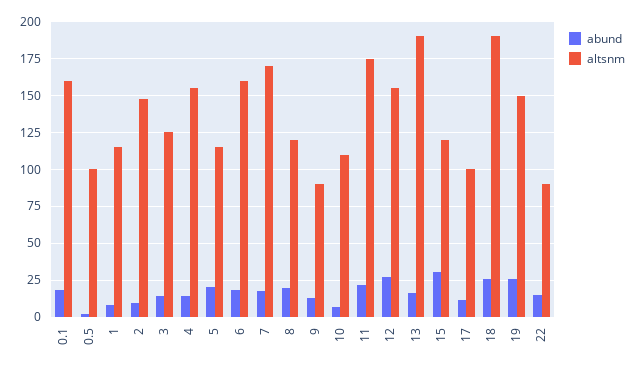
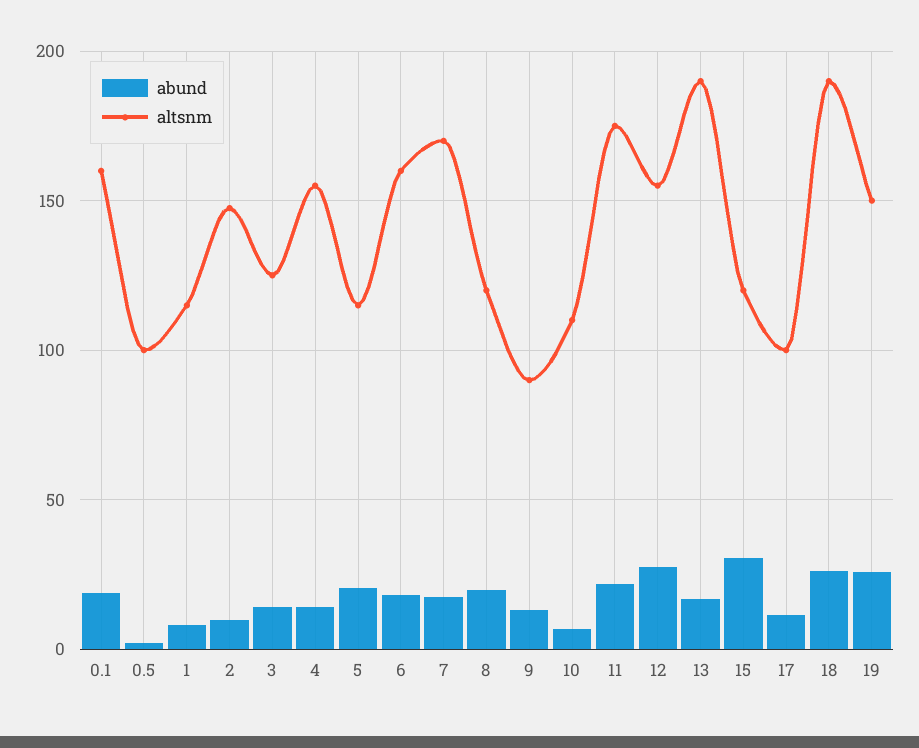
  {
    "abund": {
      "0.1": 20,
      "0.5": 0,
      "1": 10,
      "2": 10,
      "3": 15,
      "4": 15,
      "5": 20,
      "6": 20,
      "7": 20,
      "8": 20,
      "9": 15,
      "10": 5,
      "11": 20,
      "12": 25,
      "13": 15,
      "15": 30,
      "17": 10,
      "18": 25,
-     "19": 25,
+     "19": 25
-     "22": 15
    },
    "altsnm": {
      "0.1": 160,
      "0.5": 100,
      "1": 115,
      "2": 150,
      "3": 125,
      "4": 155,
      "5": 115,
      "6": 160,
      "7": 170,
      "8": 120,
      "9": 90,
      "10": 110,
      "11": 175,
      "12": 155,
      "13": 190,
      "15": 120,
      "17": 100,
      "18": 190,
-     "19": 150,
+     "19": 150
-     "22": 90
    }
  }

